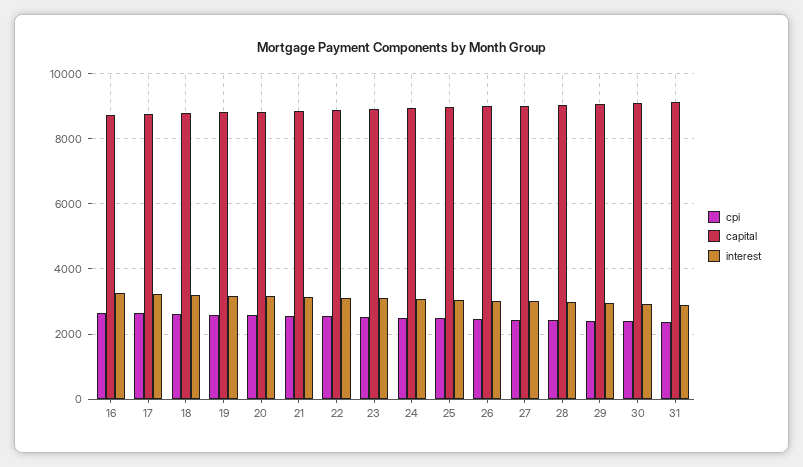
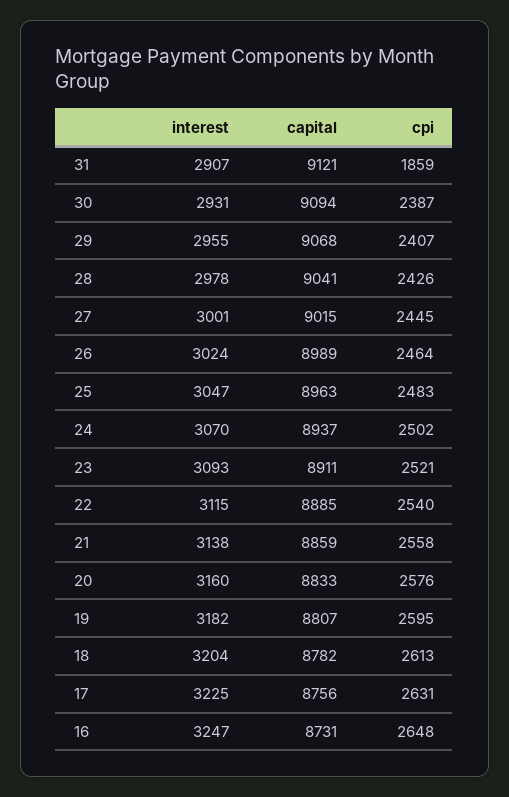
  {
    "cpi": {
      "16": 2648,
      "17": 2631,
      "18": 2613,
      "19": 2595,
      "20": 2576,
      "21": 2558,
      "22": 2540,
      "23": 2521,
      "24": 2502,
      "25": 2483,
      "26": 2464,
      "27": 2445,
      "28": 2426,
      "29": 2407,
      "30": 2387,
-     "31": 2400
+     "31": 1859
    },
    "capital": {
      "16": 8731,
      "17": 8756,
      "18": 8782,
      "19": 8807,
      "20": 8833,
      "21": 8859,
      "22": 8885,
      "23": 8911,
      "24": 8937,
      "25": 8963,
      "26": 8989,
      "27": 9015,
      "28": 9041,
      "29": 9068,
      "30": 9094,
      "31": 9121
    },
    "interest": {
      "16": 3247,
      "17": 3225,
      "18": 3204,
      "19": 3182,
      "20": 3160,
      "21": 3138,
      "22": 3115,
      "23": 3093,
      "24": 3070,
      "25": 3047,
      "26": 3024,
      "27": 3001,
      "28": 2978,
      "29": 2955,
      "30": 2931,
      "31": 2907
    }
  }

